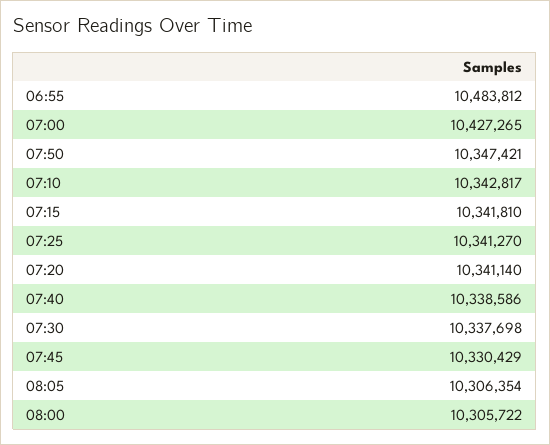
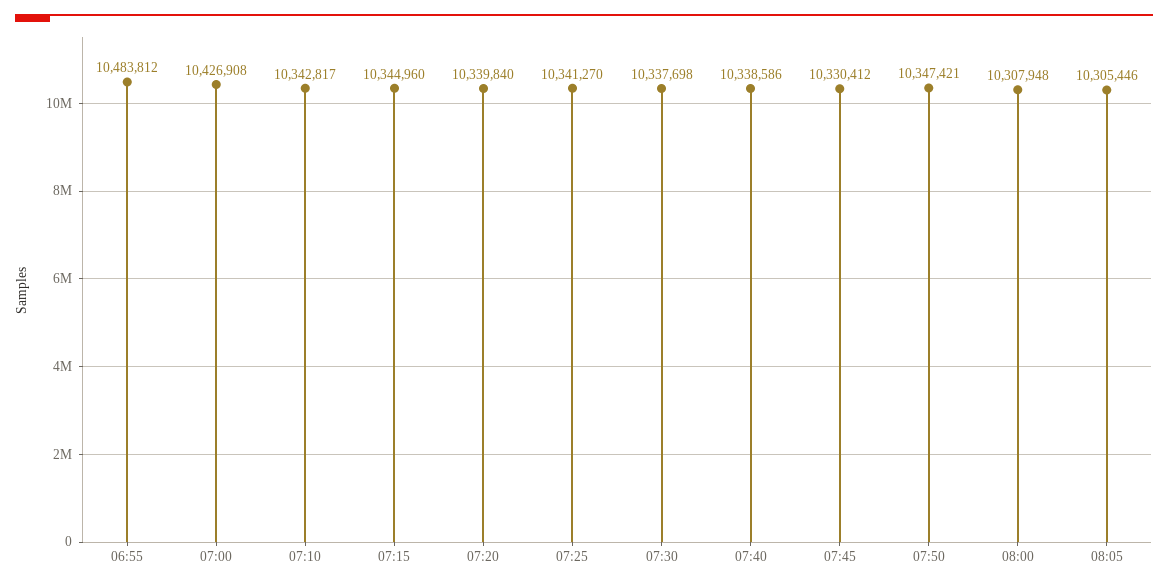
  {
    "06:55": 10483812,
-   "07:00": 10427265,
+   "07:00": 10426908,
    "07:50": 10347421,
    "07:10": 10342817,
-   "07:15": 10341810,
+   "07:15": 10344960,
    "07:25": 10341270,
-   "07:20": 10341140,
+   "07:20": 10339840,
    "07:40": 10338586,
    "07:30": 10337698,
-   "07:45": 10330429,
+   "07:45": 10330412,
-   "08:05": 10306354,
+   "08:05": 10305446,
-   "08:00": 10305722
+   "08:00": 10307948
  }

